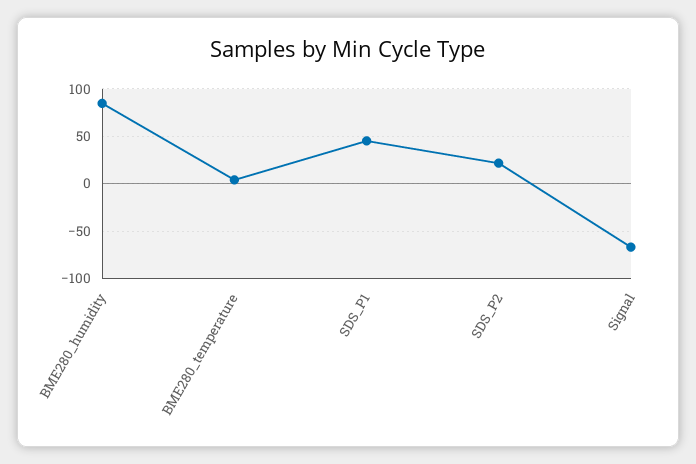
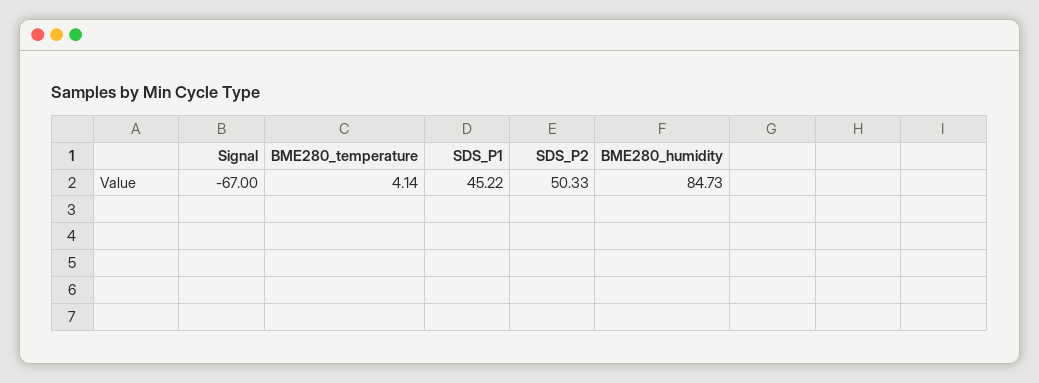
  {
    "BME280_humidity": 84.73,
    "BME280_temperature": 4.14,
    "SDS_P1": 45.22,
-   "SDS_P2": 20,
+   "SDS_P2": 50.33,
    "Signal": -67
  }

